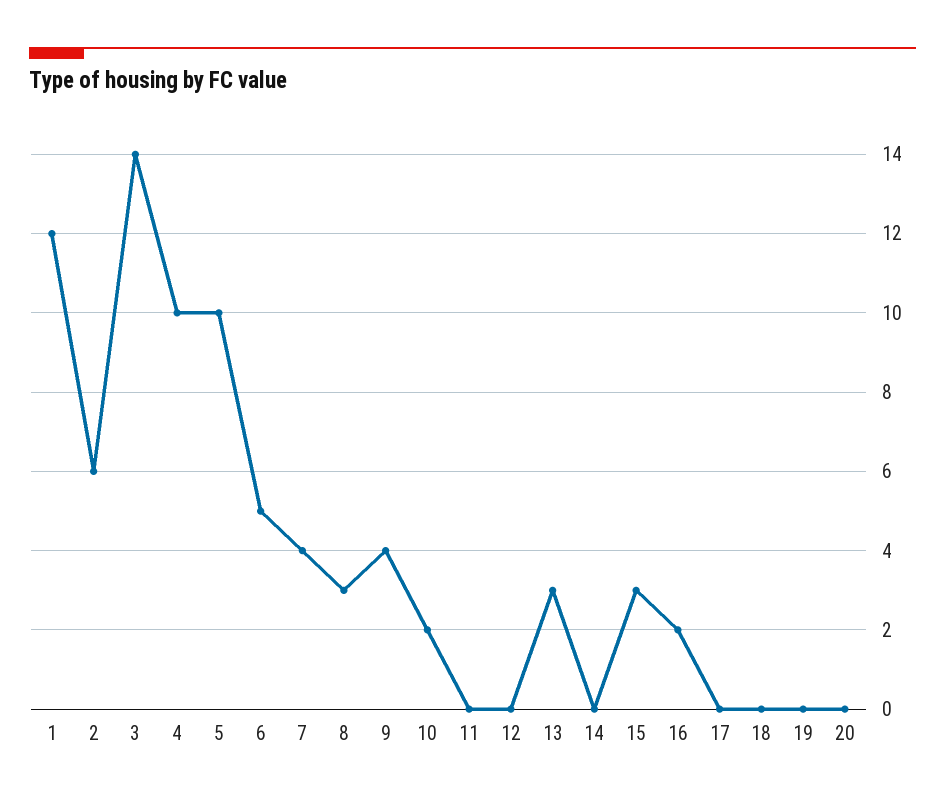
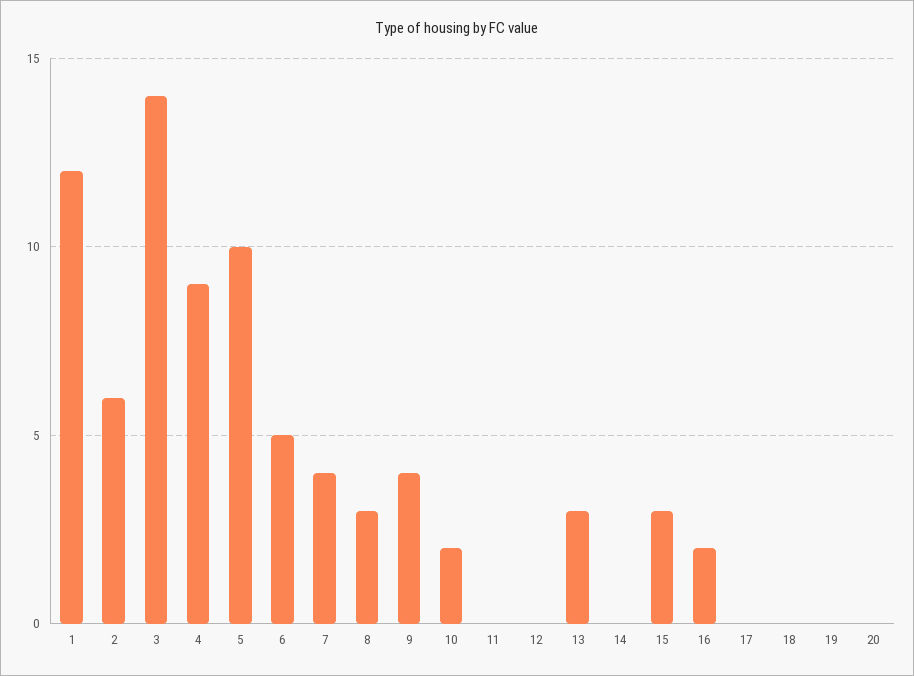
  {
    "1": 12,
    "2": 6,
    "3": 14,
-   "4": 10,
+   "4": 9,
    "5": 10,
    "6": 5,
    "7": 4,
    "8": 3,
    "9": 4,
    "10": 2,
    "11": 0,
    "12": 0,
    "13": 3,
    "14": 0,
    "15": 3,
    "16": 2,
    "17": 0,
    "18": 0,
    "19": 0,
    "20": 0
  }

